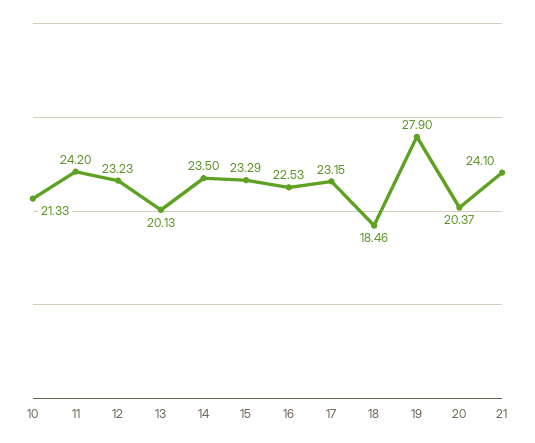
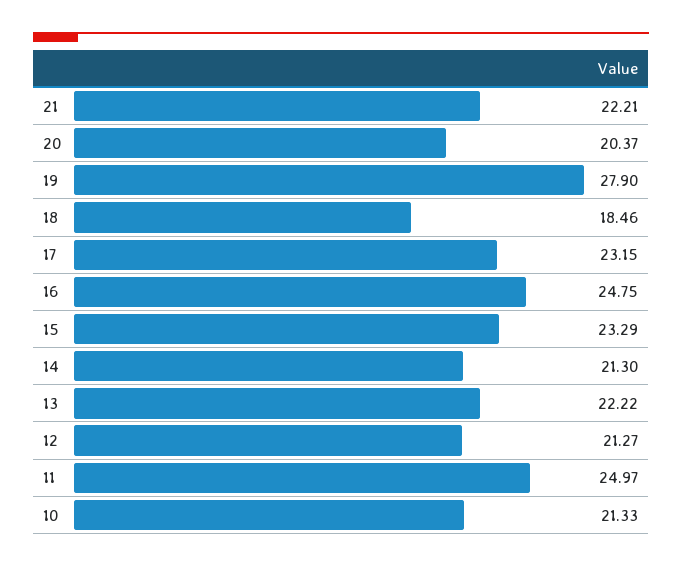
  {
    "10": 21.33,
-   "11": 24.2,
+   "11": 24.97,
-   "12": 23.23,
+   "12": 21.27,
-   "13": 20.13,
+   "13": 22.22,
-   "14": 23.5,
+   "14": 21.3,
    "15": 23.29,
-   "16": 22.53,
+   "16": 24.75,
    "17": 23.15,
    "18": 18.46,
    "19": 27.9,
    "20": 20.37,
-   "21": 24.1
+   "21": 22.21
  }

